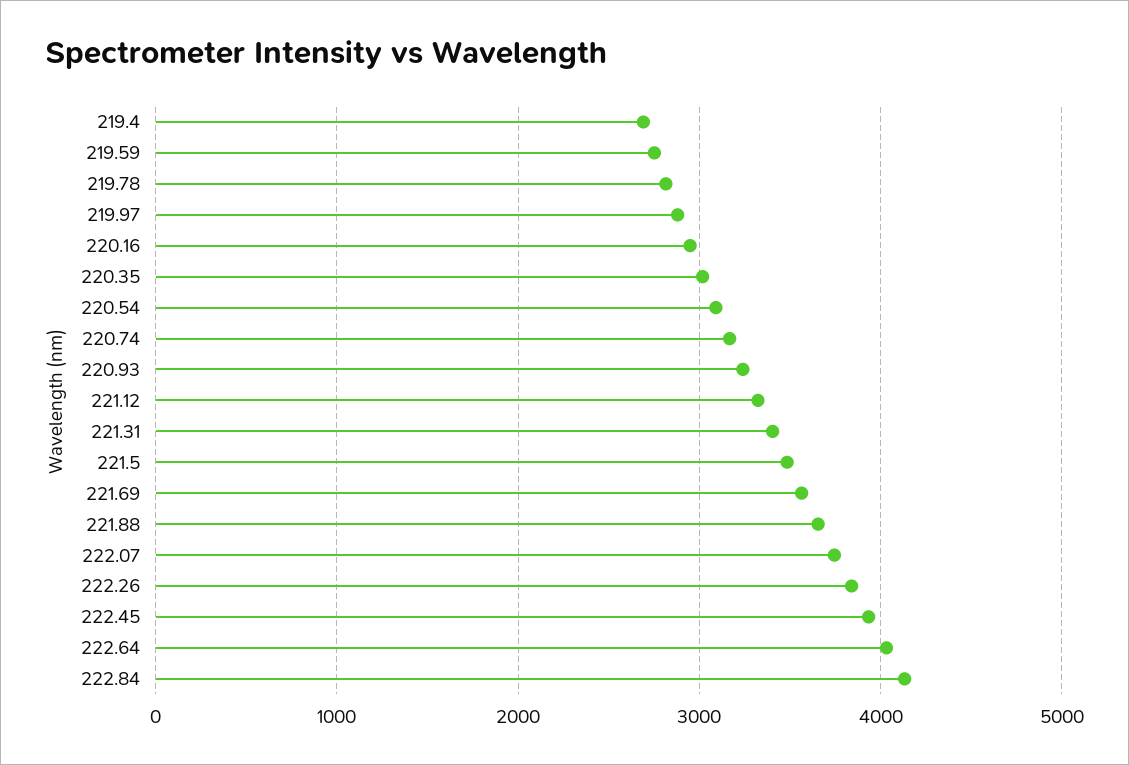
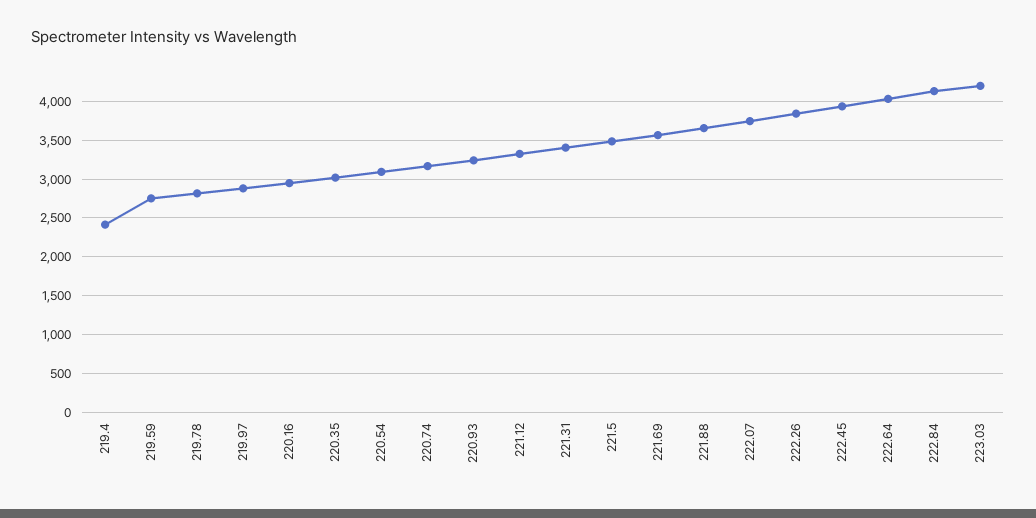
  {
-   "219.4": 2700,
+   "219.4": 2400,
    "219.59": 2800,
    "219.78": 2800,
    "219.97": 2900,
    "220.16": 2900,
    "220.35": 3000,
    "220.54": 3100,
    "220.74": 3200,
    "220.93": 3200,
    "221.12": 3300,
    "221.31": 3400,
    "221.5": 3500,
    "221.69": 3600,
    "221.88": 3700,
    "222.07": 3700,
    "222.26": 3800,
    "222.45": 3900,
    "222.64": 4000,
-   "222.84": 4100
+   "222.84": 4100,
+   "223.03": 4200
  }

